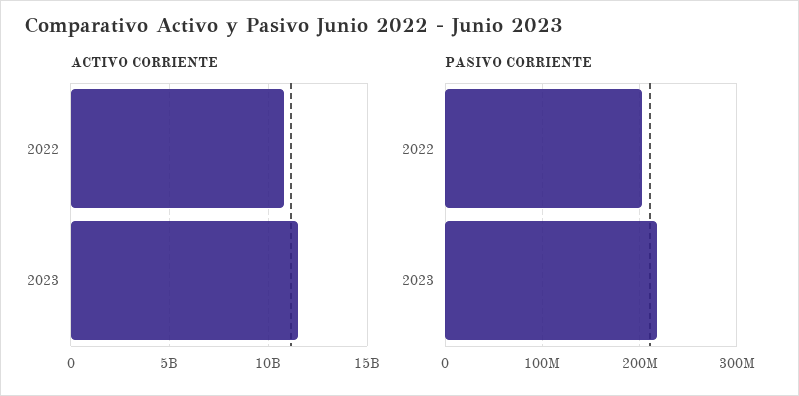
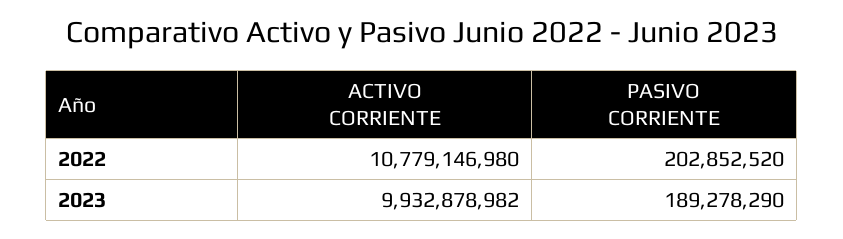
  {
    "ACTIVO CORRIENTE": {
      "2022": 10779146980,
-     "2023": 11500000000
+     "2023": 9932878982
    },
    "PASIVO CORRIENTE": {
      "2022": 202852520,
-     "2023": 220000000
+     "2023": 189278290
    }
  }

